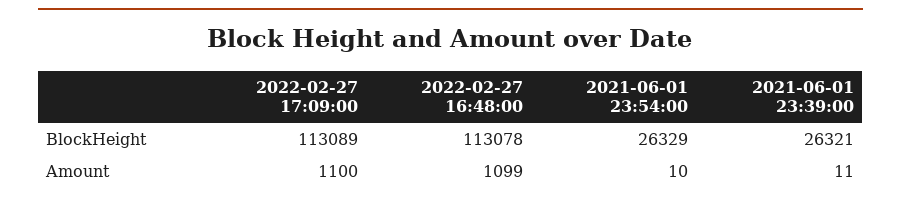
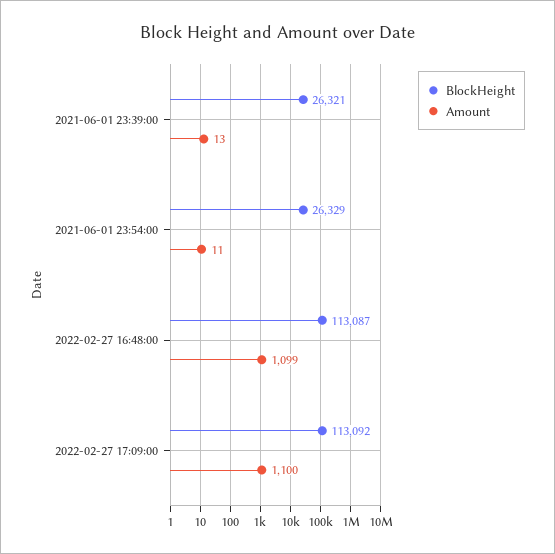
  {
    "BlockHeight": {
-     "2022-02-27 17:09:00": 113089,
+     "2022-02-27 17:09:00": 113092,
-     "2022-02-27 16:48:00": 113078,
+     "2022-02-27 16:48:00": 113087,
      "2021-06-01 23:54:00": 26329,
      "2021-06-01 23:39:00": 26321
    },
    "Amount": {
      "2022-02-27 17:09:00": 1100,
      "2022-02-27 16:48:00": 1099,
-     "2021-06-01 23:54:00": 10,
+     "2021-06-01 23:54:00": 11,
-     "2021-06-01 23:39:00": 11
+     "2021-06-01 23:39:00": 13
    }
  }

